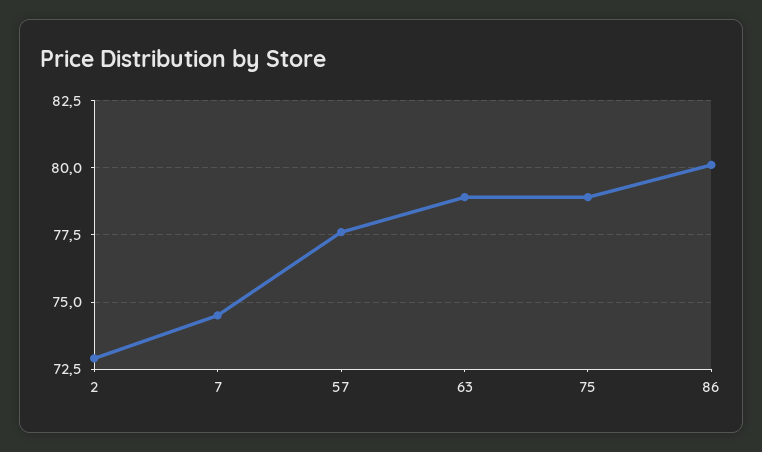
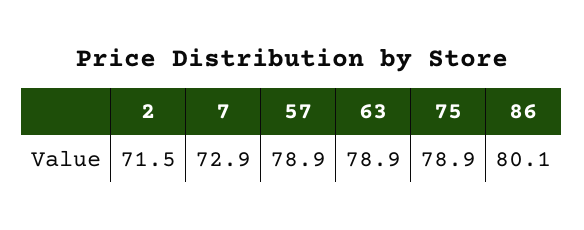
  {
-   "2": 73,
+   "2": 71.5,
-   "7": 74.5,
+   "7": 72.9,
-   "57": 77.5,
+   "57": 78.9,
    "63": 78.9,
    "75": 78.9,
    "86": 80.1
  }

